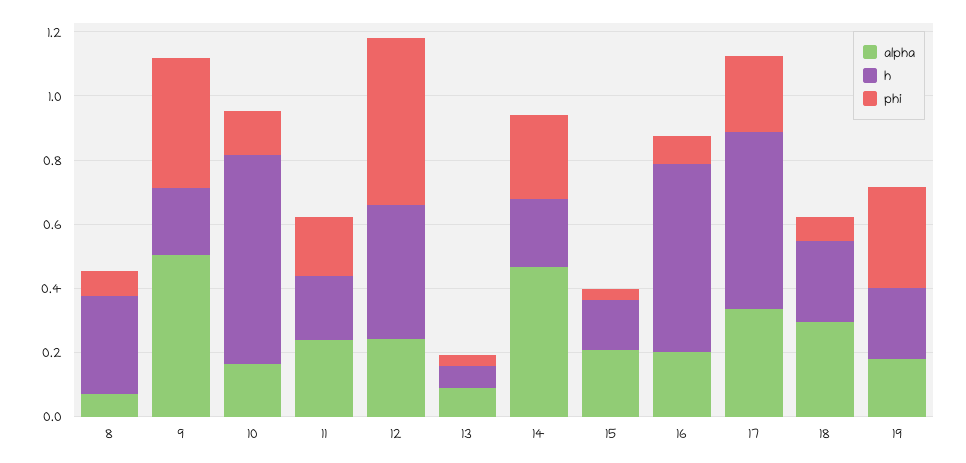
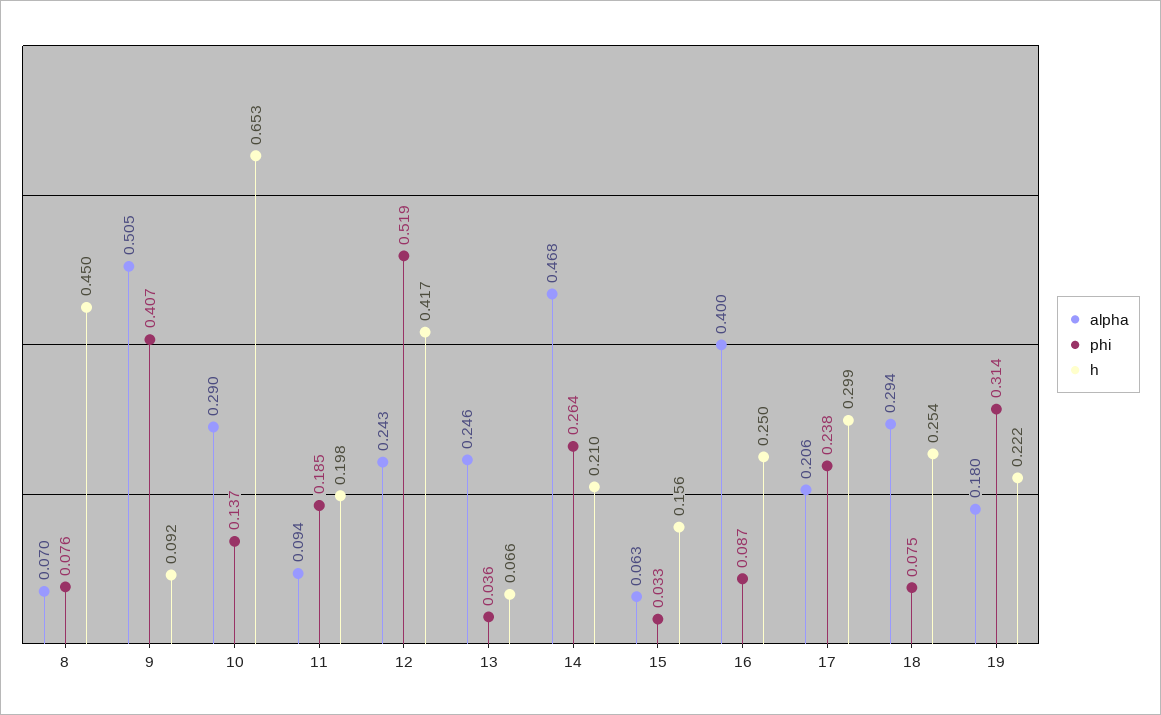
  {
    "alpha": {
      "8": 0.07,
      "9": 0.505,
-     "10": 0.15,
+     "10": 0.29,
-     "11": 0.25,
+     "11": 0.094,
      "12": 0.243,
-     "13": 0.1,
+     "13": 0.246,
      "14": 0.468,
-     "15": 0.2,
+     "15": 0.063,
-     "16": 0.2,
+     "16": 0.4,
-     "17": 0.35,
+     "17": 0.206,
      "18": 0.294,
      "19": 0.18
    },
    "h": {
-     "8": 0.3,
+     "8": 0.45,
-     "9": 0.2,
+     "9": 0.092,
      "10": 0.653,
      "11": 0.198,
      "12": 0.417,
      "13": 0.066,
      "14": 0.21,
      "15": 0.156,
-     "16": 0.6,
+     "16": 0.25,
-     "17": 0.55,
+     "17": 0.299,
      "18": 0.254,
      "19": 0.222
    },
    "phi": {
      "8": 0.076,
      "9": 0.407,
      "10": 0.137,
      "11": 0.185,
      "12": 0.519,
      "13": 0.036,
      "14": 0.264,
      "15": 0.033,
      "16": 0.087,
      "17": 0.238,
      "18": 0.075,
      "19": 0.314
    }
  }

